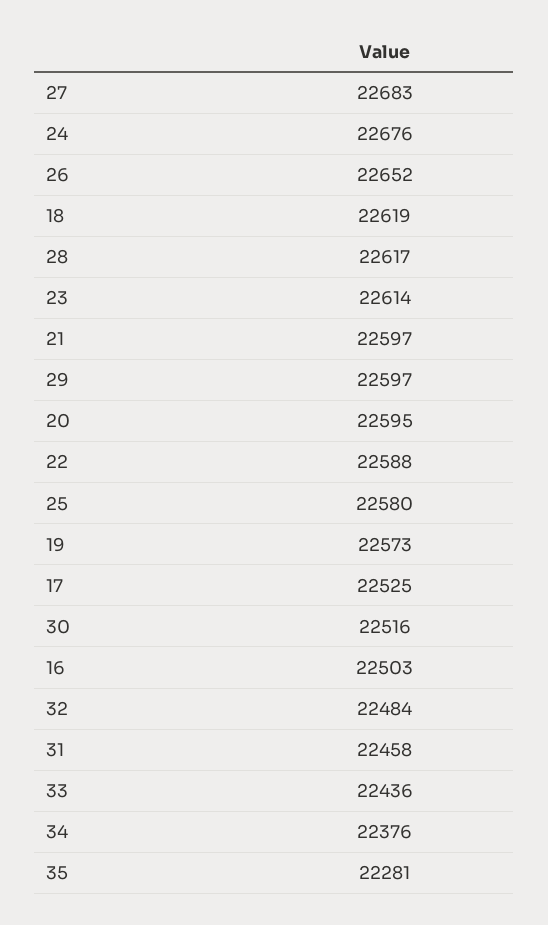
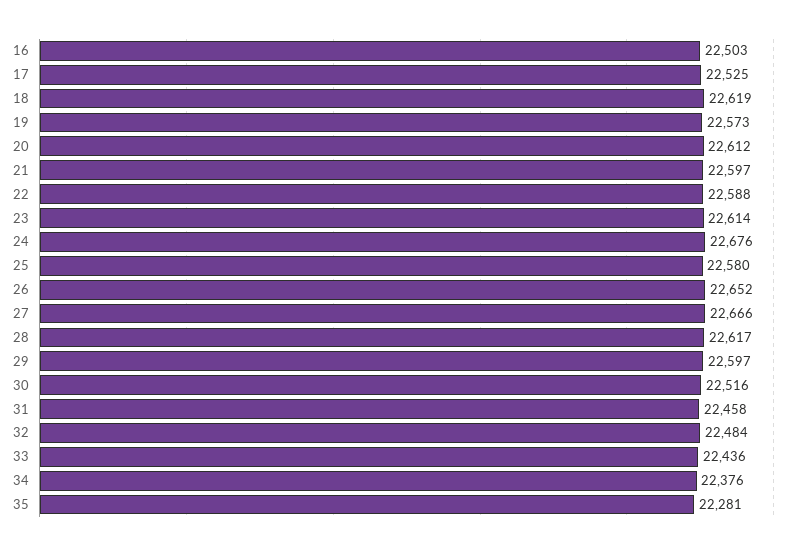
  {
-   "27": 22683,
+   "27": 22666,
    "24": 22676,
    "26": 22652,
    "18": 22619,
    "28": 22617,
    "23": 22614,
    "21": 22597,
    "29": 22597,
-   "20": 22595,
+   "20": 22612,
    "22": 22588,
    "25": 22580,
    "19": 22573,
    "17": 22525,
    "30": 22516,
    "16": 22503,
    "32": 22484,
    "31": 22458,
    "33": 22436,
    "34": 22376,
    "35": 22281
  }

